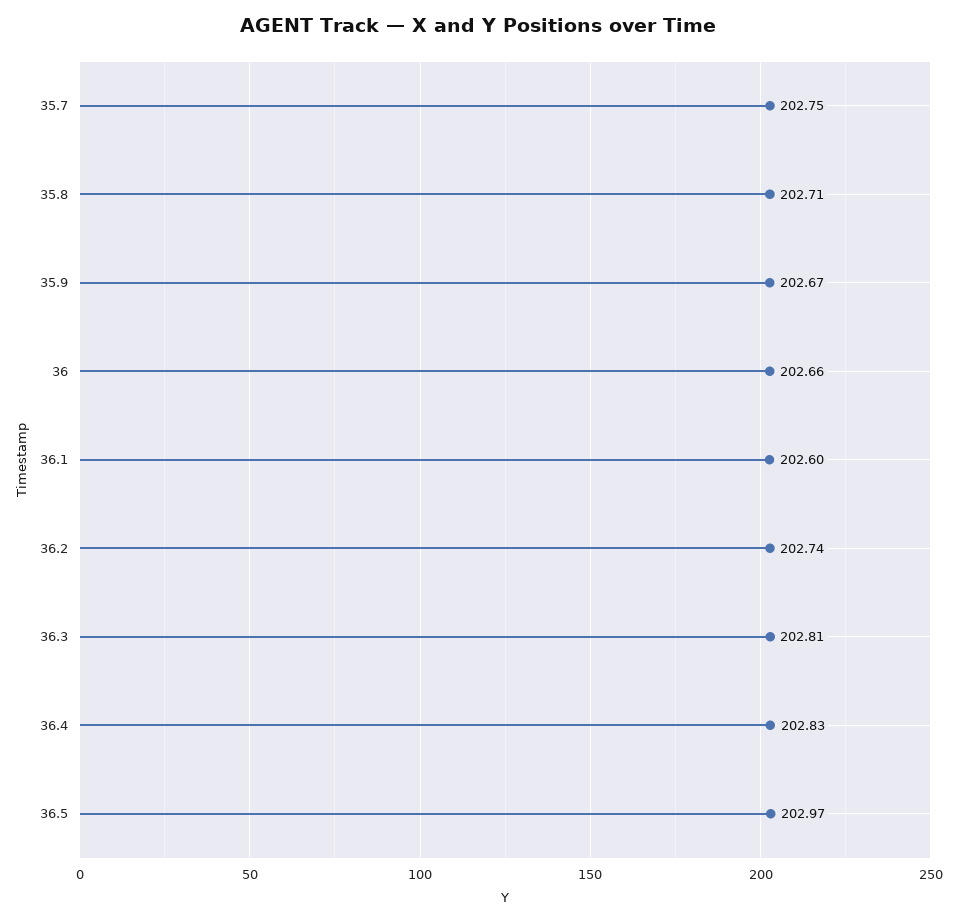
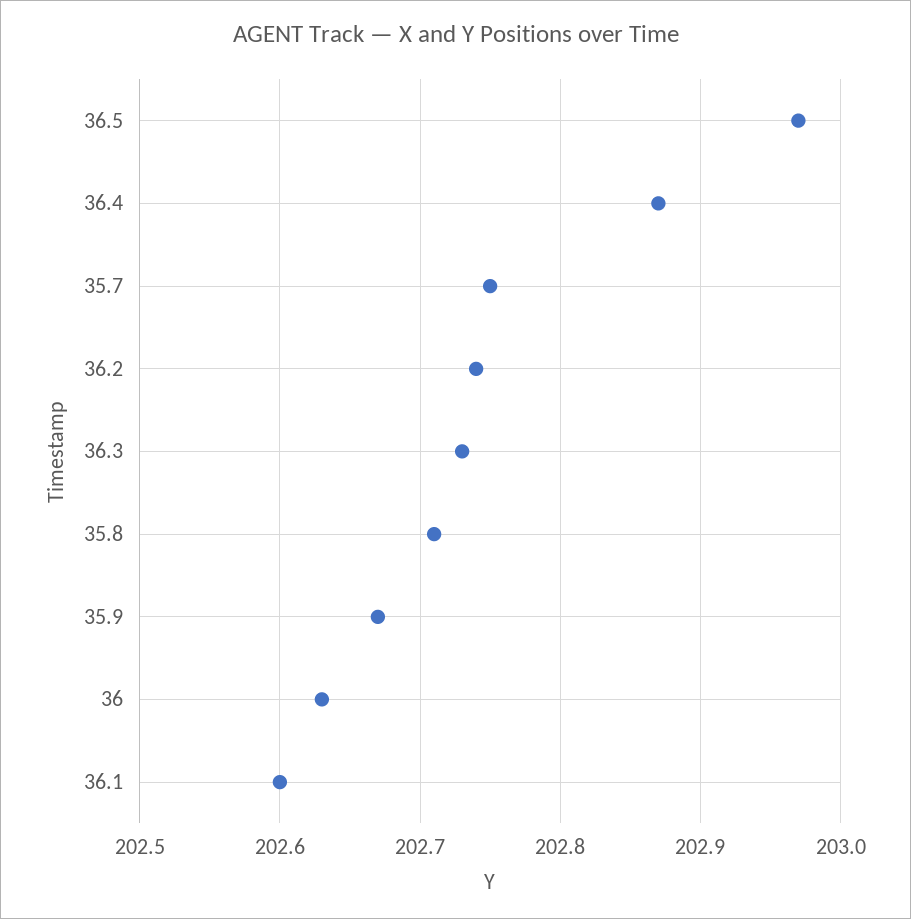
  {
    "35.7": 202.75,
    "35.8": 202.71,
    "35.9": 202.67,
-   "36": 202.66,
+   "36": 202.63,
    "36.1": 202.6,
    "36.2": 202.74,
-   "36.3": 202.81,
+   "36.3": 202.73,
-   "36.4": 202.83,
+   "36.4": 202.87,
    "36.5": 202.97
  }

